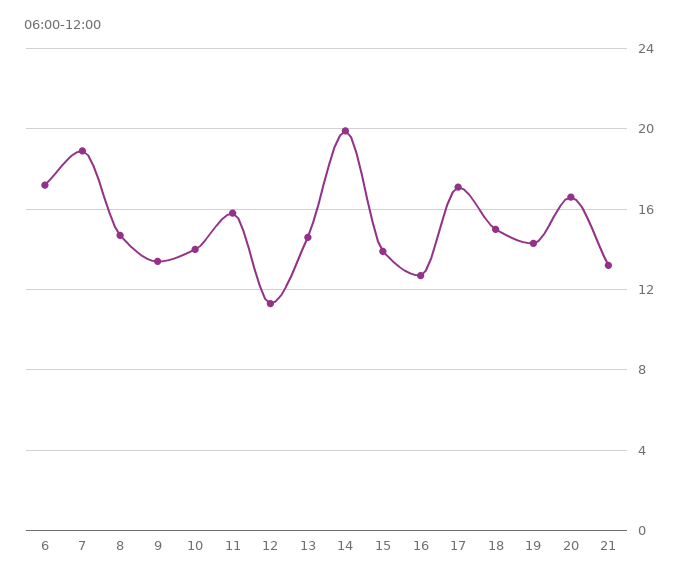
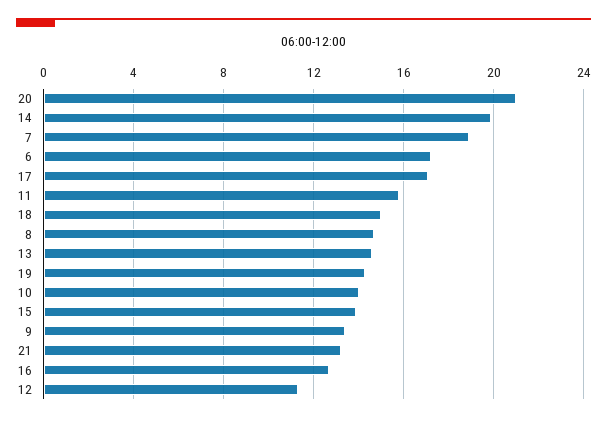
  {
    "6": 17,
    "7": 19,
    "8": 14.5,
    "9": 13.5,
    "10": 14,
    "11": 16,
    "12": 11.5,
    "13": 14.5,
    "14": 20,
    "15": 14,
    "16": 12.5,
    "17": 17,
    "18": 15,
    "19": 14.5,
-   "20": 16.5,
+   "20": 21,
    "21": 13
  }

